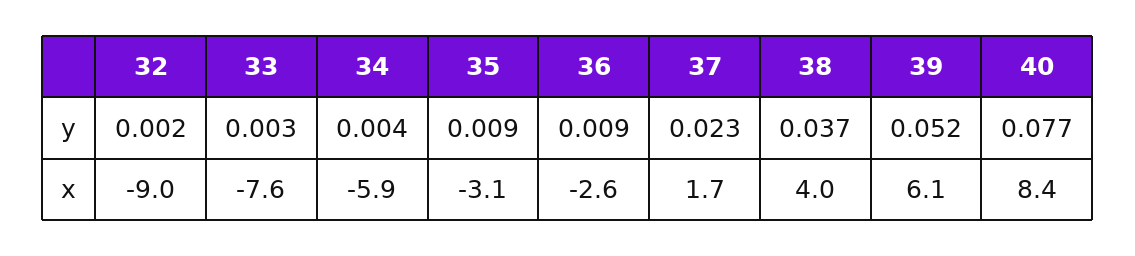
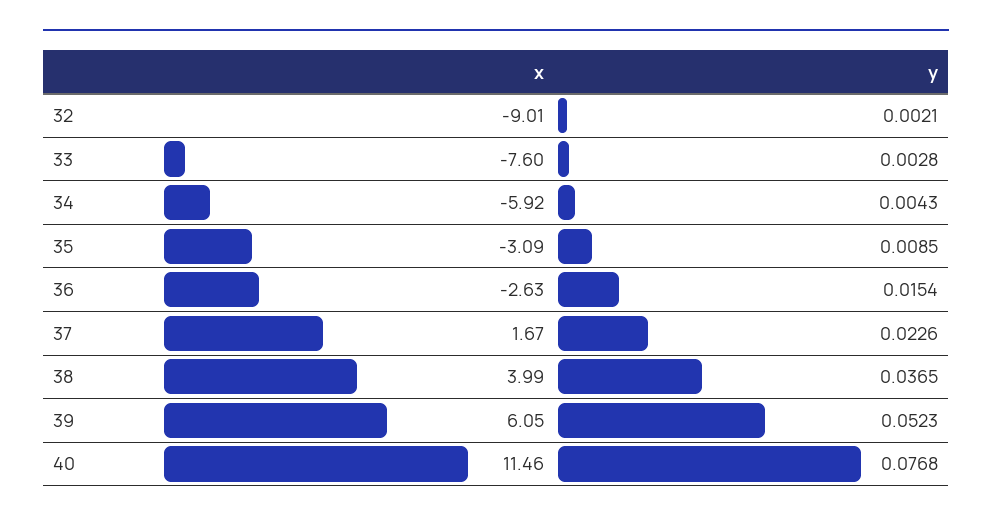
  {
    "32": {
      "y": 0.0021,
      "x": -9.01
    },
    "33": {
      "y": 0.0028,
      "x": -7.6
    },
    "34": {
      "y": 0.0043,
      "x": -5.92
    },
    "35": {
      "y": 0.0085,
      "x": -3.09
    },
    "36": {
-     "y": 0.009,
+     "y": 0.0154,
      "x": -2.63
    },
    "37": {
      "y": 0.0226,
      "x": 1.67
    },
    "38": {
      "y": 0.0365,
      "x": 3.99
    },
    "39": {
      "y": 0.0523,
      "x": 6.05
    },
    "40": {
      "y": 0.0768,
-     "x": 8.4
+     "x": 11.46
    }
  }

